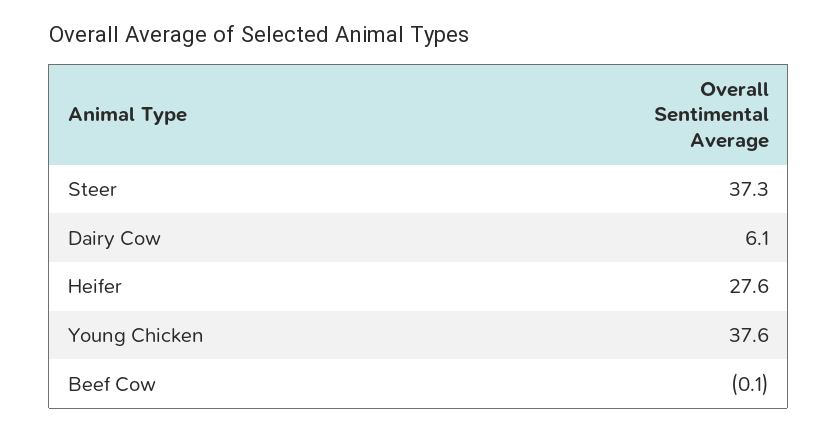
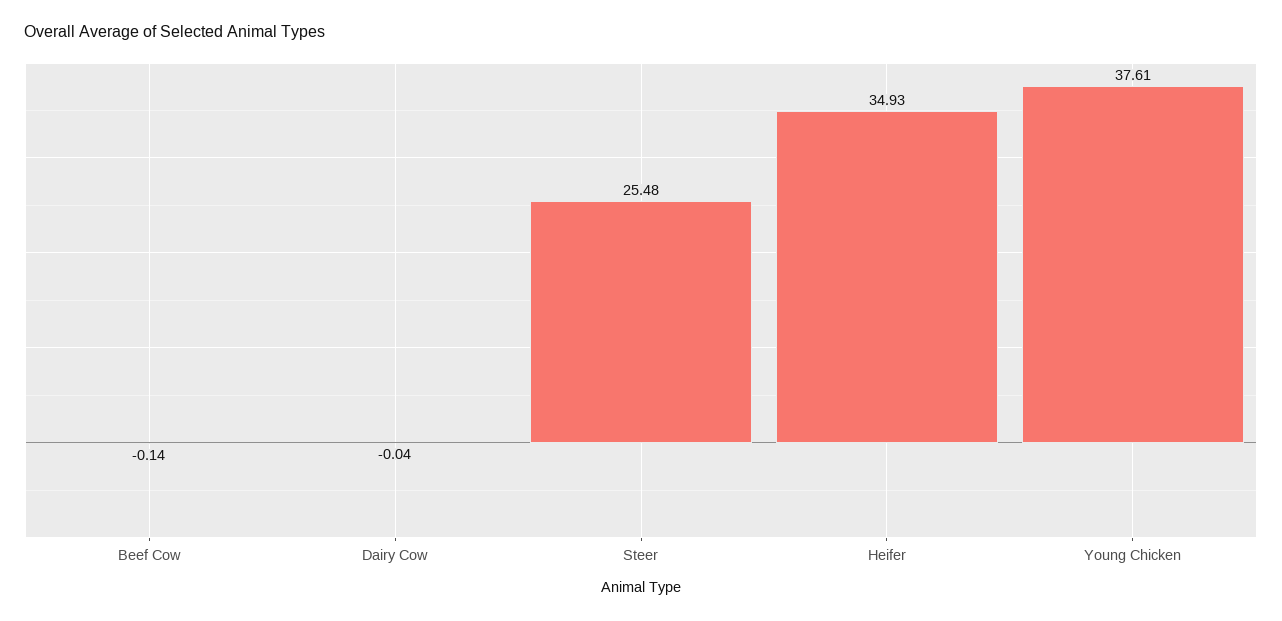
  {
-   "Steer": 37.3,
+   "Steer": 25.48,
-   "Dairy Cow": 6.1,
+   "Dairy Cow": -0.04,
-   "Heifer": 27.6,
+   "Heifer": 34.93,
    "Young Chicken": 37.61,
    "Beef Cow": -0.14
  }

